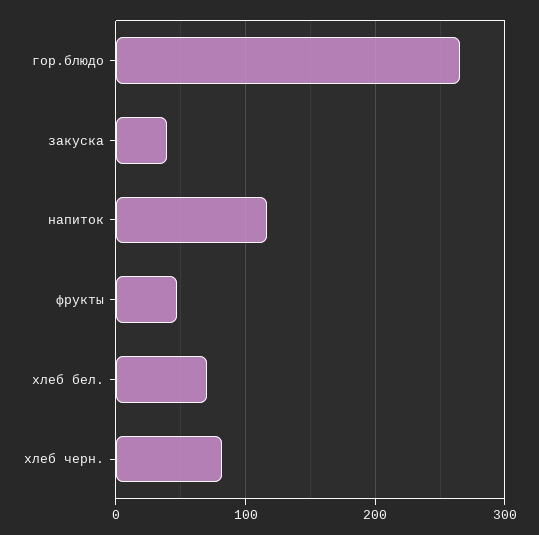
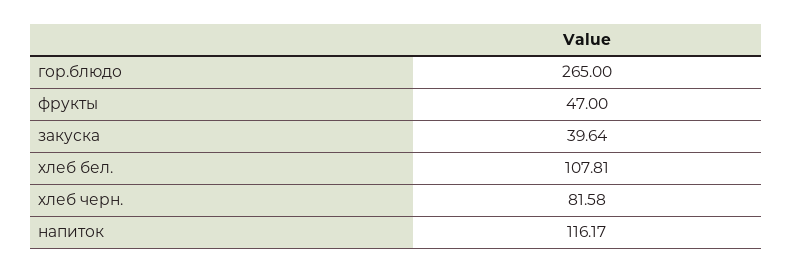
  {
    "гор.блюдо": 265,
    "закуска": 39.64,
    "напиток": 116.17,
    "фрукты": 47,
-   "хлеб бел.": 70,
+   "хлеб бел.": 107.81,
    "хлеб черн.": 81.58
  }

